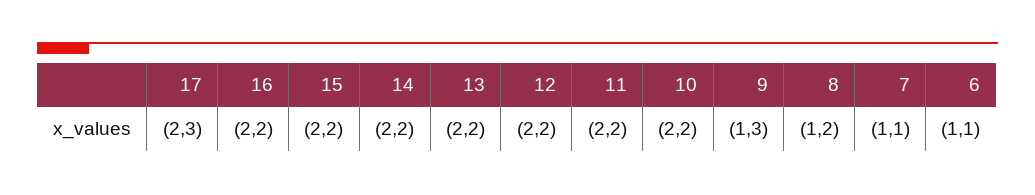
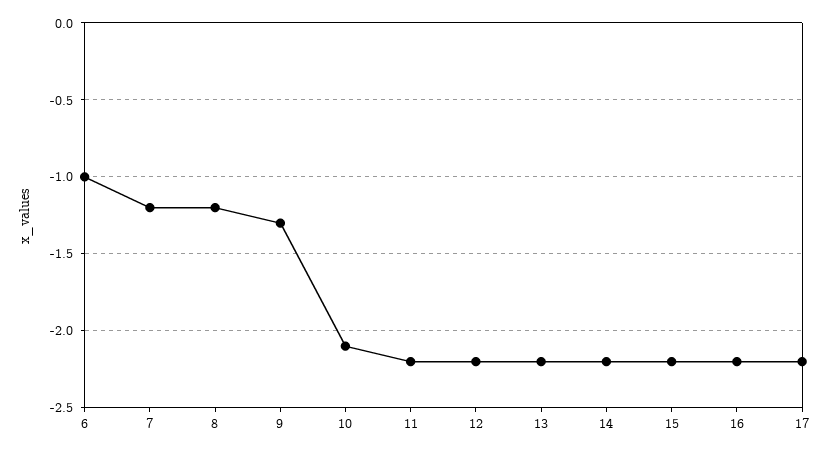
  {
-   "17": -2.3,
+   "17": -2.2,
    "16": -2.2,
    "15": -2.2,
    "14": -2.2,
    "13": -2.2,
    "12": -2.2,
    "11": -2.2,
-   "10": -2.2,
+   "10": -2.1,
    "9": -1.3,
    "8": -1.2,
-   "7": -1.1,
+   "7": -1.2,
-   "6": -1.1
+   "6": -1
  }

